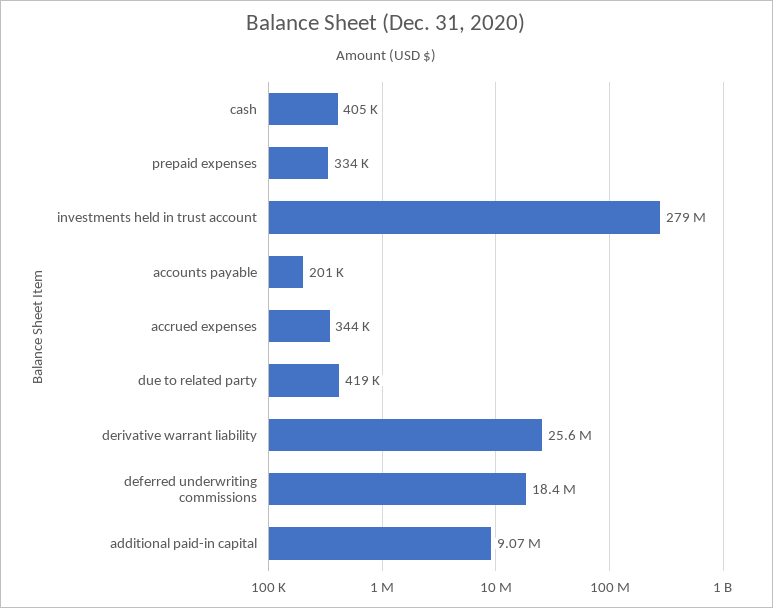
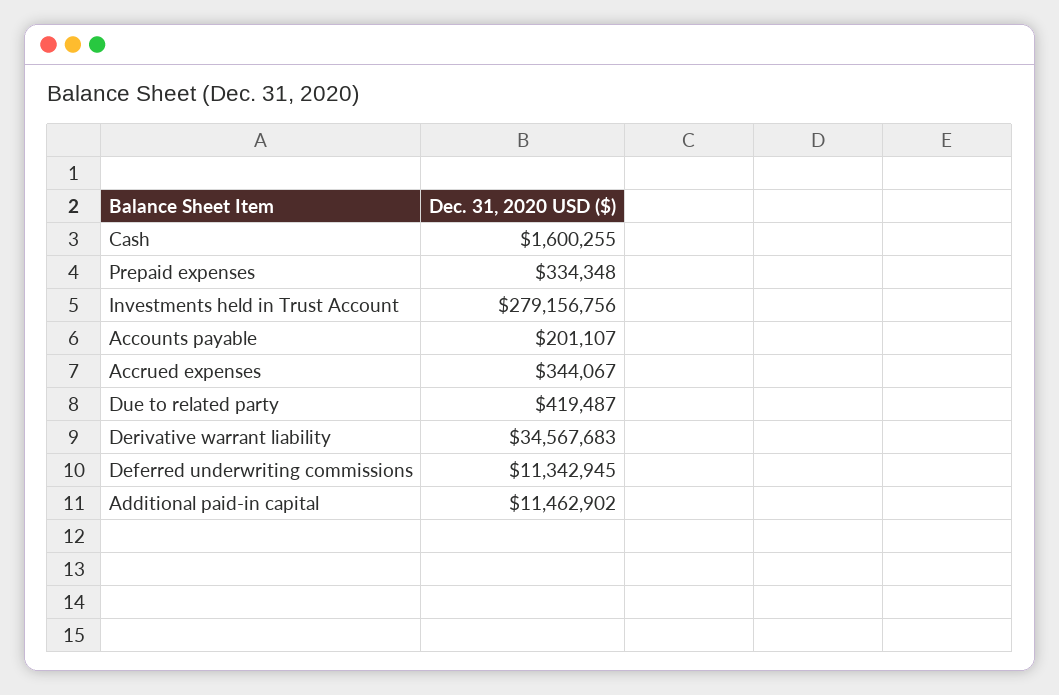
  {
-   "cash": 405000,
+   "cash": 1600255,
    "prepaid expenses": 334348,
    "investments held in trust account": 279156756,
    "accounts payable": 201107,
    "accrued expenses": 344067,
    "due to related party": 419487,
-   "derivative warrant liability": 25600000,
+   "derivative warrant liability": 34567683,
-   "deferred underwriting commissions": 18400000,
+   "deferred underwriting commissions": 11342945,
-   "additional paid-in capital": 9070000
+   "additional paid-in capital": 11462902
  }

